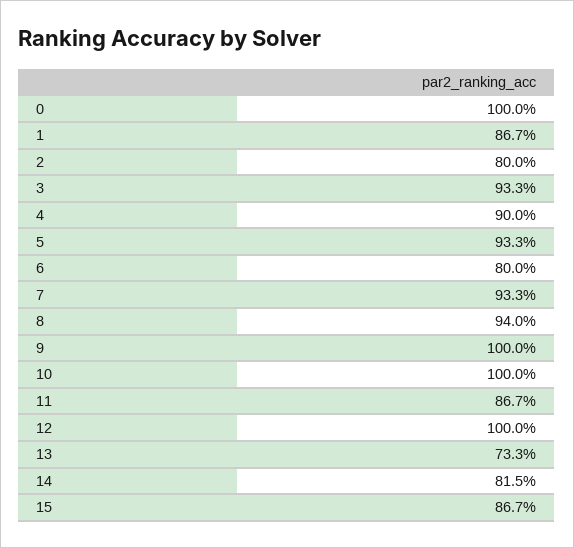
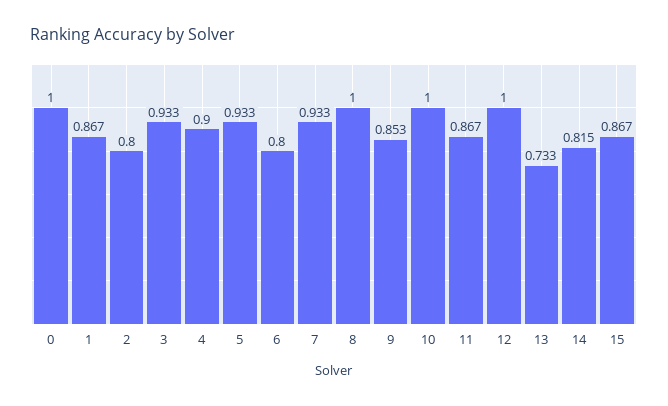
  {
    "0": 1,
    "1": 0.867,
    "2": 0.8,
    "3": 0.933,
    "4": 0.9,
    "5": 0.933,
    "6": 0.8,
    "7": 0.933,
-   "8": 0.94,
+   "8": 1,
-   "9": 1,
+   "9": 0.853,
    "10": 1,
    "11": 0.867,
    "12": 1,
    "13": 0.733,
    "14": 0.815,
    "15": 0.867
  }

